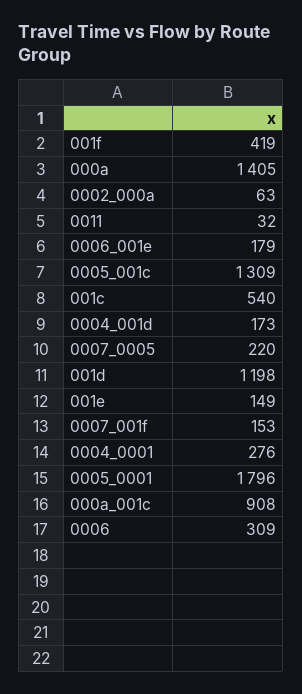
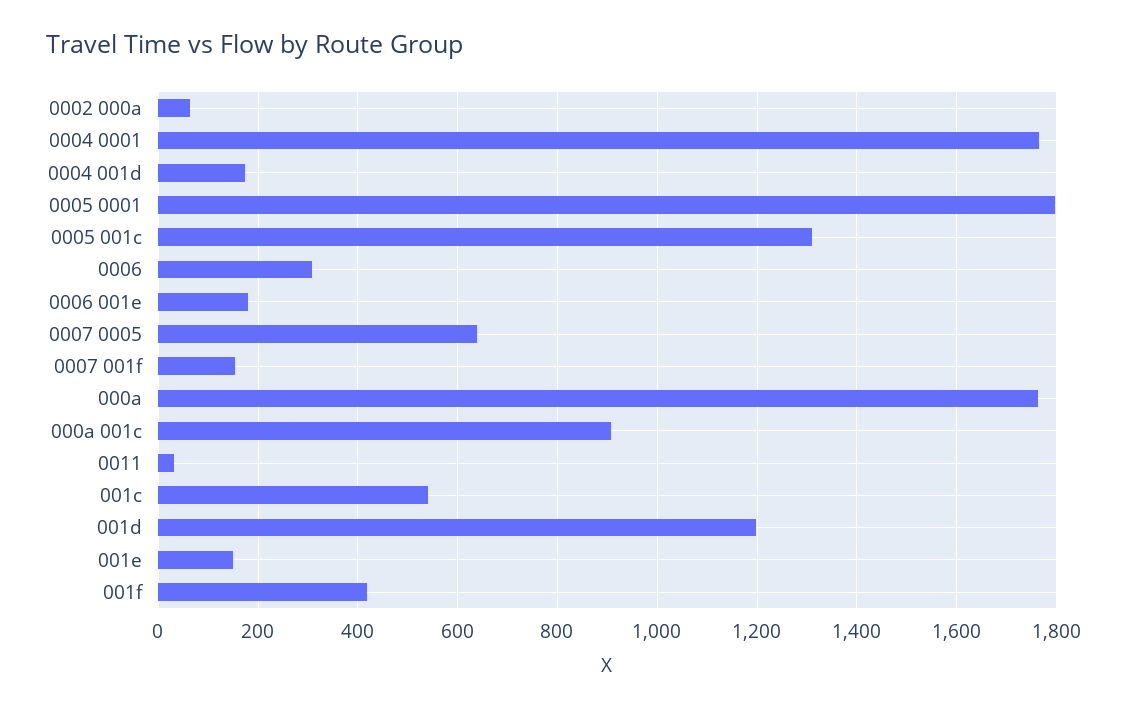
  {
    "001f": 419,
-   "000a": 1405,
+   "000a": 1760,
    "0002_000a": 63,
    "0011": 32,
    "0006_001e": 179,
    "0005_001c": 1309,
    "001c": 540,
    "0004_001d": 173,
-   "0007_0005": 220,
+   "0007_0005": 640,
    "001d": 1198,
    "001e": 149,
    "0007_001f": 153,
-   "0004_0001": 276,
+   "0004_0001": 1760,
    "0005_0001": 1796,
    "000a_001c": 908,
    "0006": 309
  }

